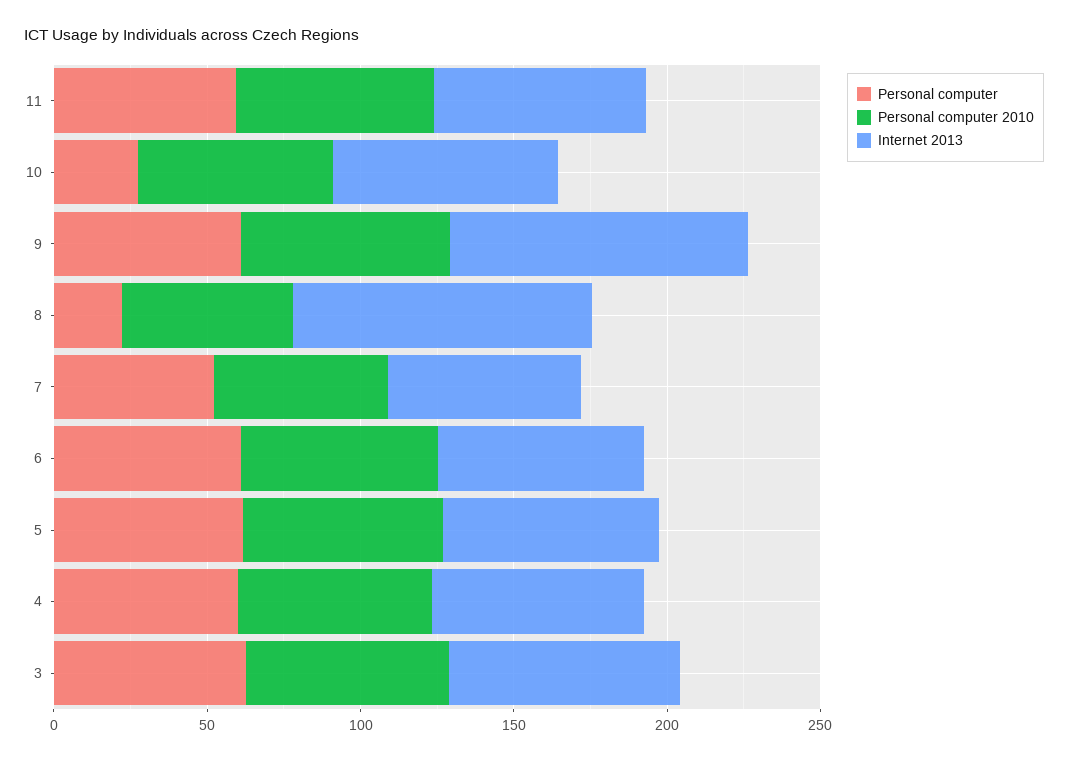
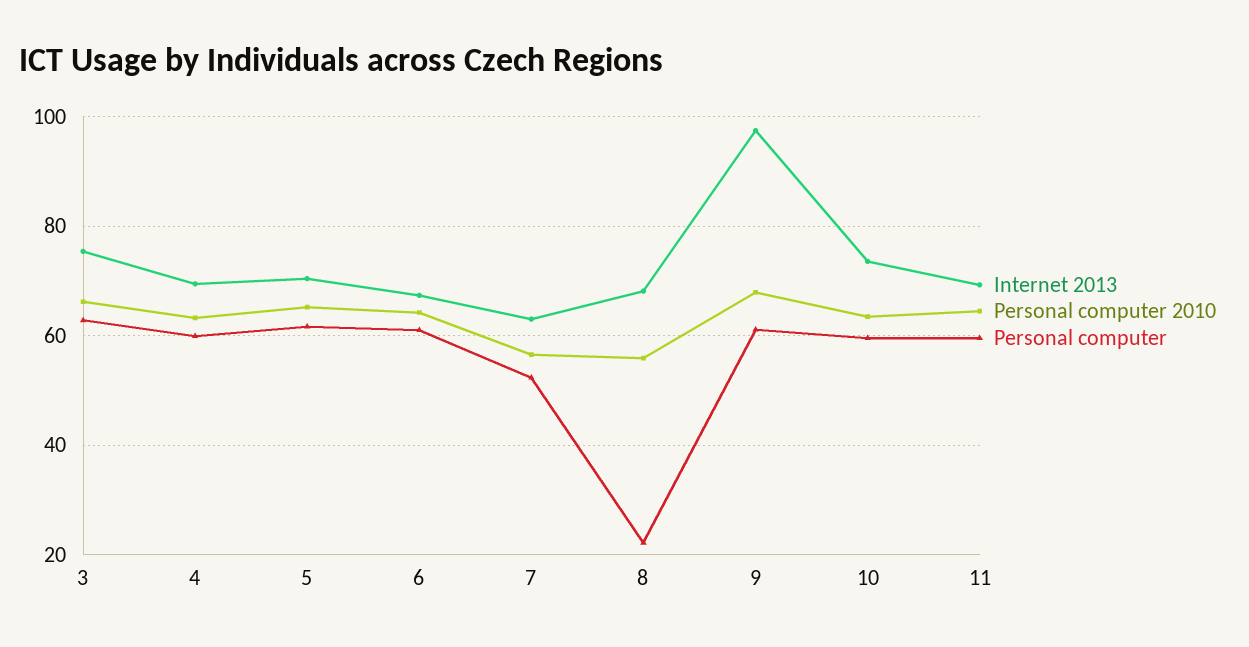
  {
    "Personal computer": {
      "11": 60,
-     "10": 30,
+     "10": 60,
      "9": 62,
      "8": 22,
      "7": 52,
      "6": 62,
      "5": 62,
      "4": 60,
      "3": 62
    },
    "Personal computer 2010": {
      "11": 64,
      "10": 64,
      "9": 68,
      "8": 56,
      "7": 56,
      "6": 64,
      "5": 66,
      "4": 64,
      "3": 66
    },
    "Internet 2013": {
      "11": 70,
      "10": 74,
      "9": 98,
-     "8": 100,
+     "8": 68,
      "7": 64,
      "6": 68,
      "5": 70,
      "4": 70,
      "3": 76
    }
  }

